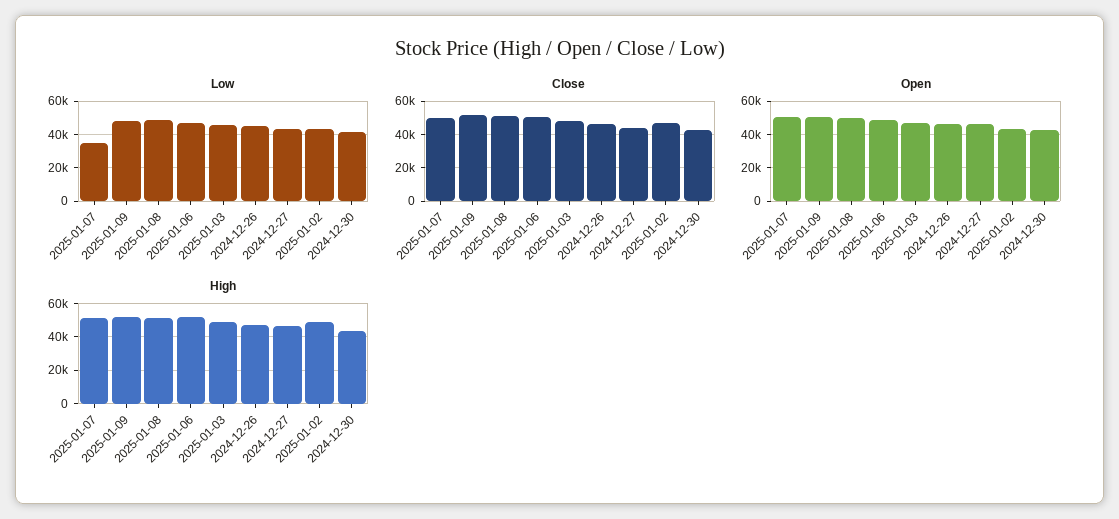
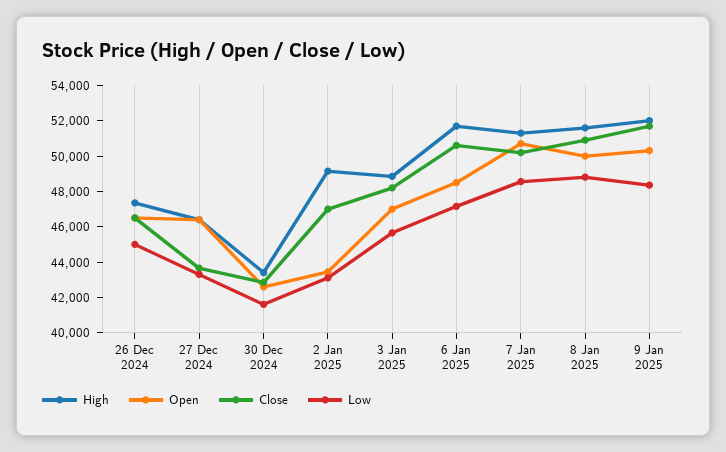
  {
    "Low": {
-     "2025-01-07": 35000,
+     "2025-01-07": 48500,
      "2025-01-09": 48500,
      "2025-01-08": 49000,
      "2025-01-06": 47000,
      "2025-01-03": 45500,
      "2024-12-26": 45000,
      "2024-12-27": 43500,
      "2025-01-02": 43000,
      "2024-12-30": 41500
    },
    "Close": {
      "2025-01-07": 50000,
      "2025-01-09": 51500,
      "2025-01-08": 51000,
      "2025-01-06": 50500,
      "2025-01-03": 48000,
      "2024-12-26": 46500,
      "2024-12-27": 43500,
      "2025-01-02": 47000,
      "2024-12-30": 43000
    },
    "Open": {
      "2025-01-07": 50500,
      "2025-01-09": 50500,
      "2025-01-08": 50000,
      "2025-01-06": 48500,
      "2025-01-03": 47000,
      "2024-12-26": 46500,
      "2024-12-27": 46500,
      "2025-01-02": 43500,
      "2024-12-30": 42500
    },
    "High": {
      "2025-01-07": 51500,
      "2025-01-09": 52000,
      "2025-01-08": 51500,
      "2025-01-06": 51500,
      "2025-01-03": 49000,
      "2024-12-26": 47500,
      "2024-12-27": 46500,
      "2025-01-02": 49000,
      "2024-12-30": 43500
    }
  }

